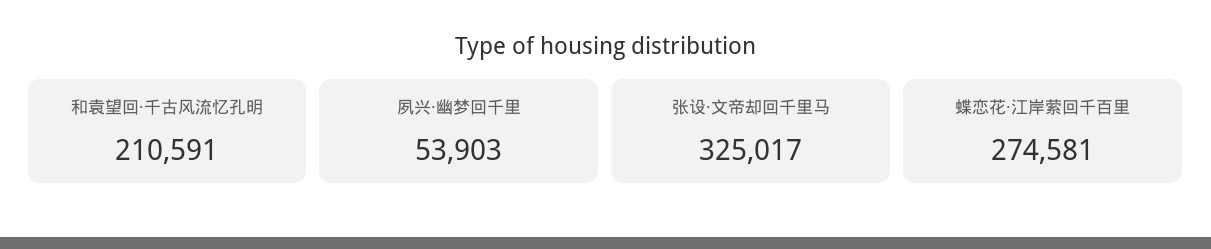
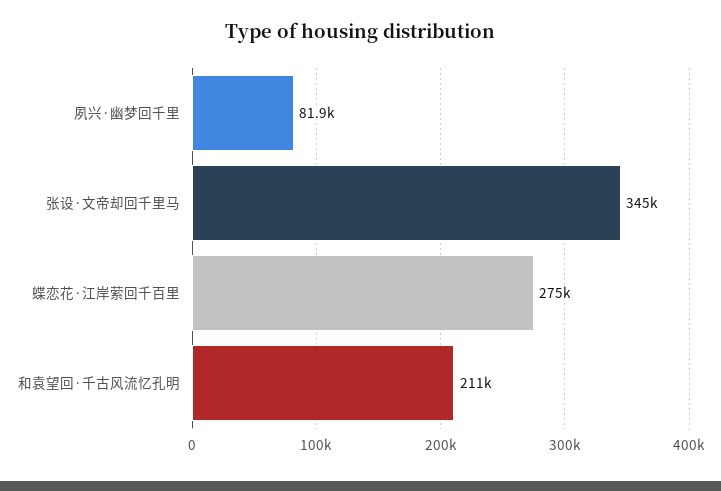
  {
    "和袁望回·千古风流忆孔明": 210591,
-   "夙兴·幽梦回千里": 53903,
+   "夙兴·幽梦回千里": 81900,
-   "张设·文帝却回千里马": 325017,
+   "张设·文帝却回千里马": 345000,
    "蝶恋花·江岸萦回千百里": 274581
  }

